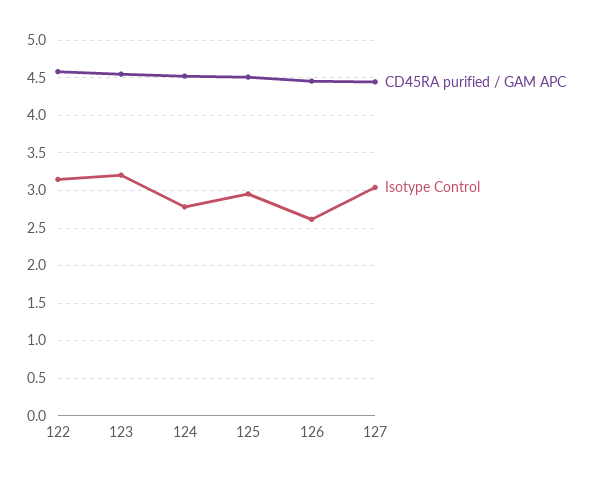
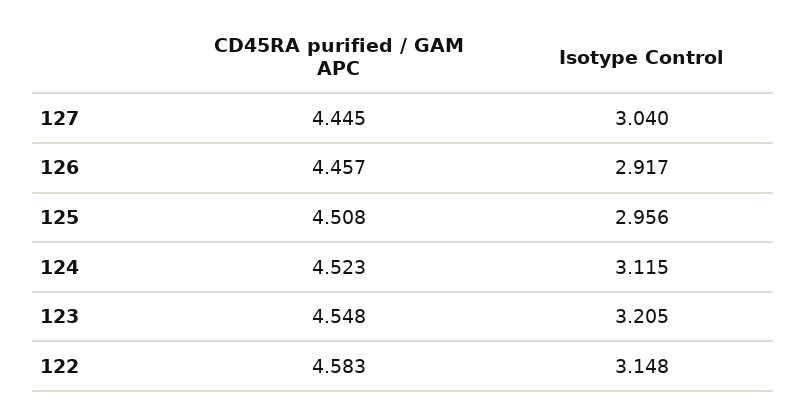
  {
    "CD45RA purified / GAM APC": {
      "122": 4.583,
      "123": 4.548,
      "124": 4.523,
      "125": 4.508,
      "126": 4.457,
      "127": 4.445
    },
    "Isotype Control": {
      "122": 3.148,
      "123": 3.205,
-     "124": 2.8,
+     "124": 3.115,
      "125": 2.956,
-     "126": 2.6,
+     "126": 2.917,
      "127": 3.04
    }
  }

